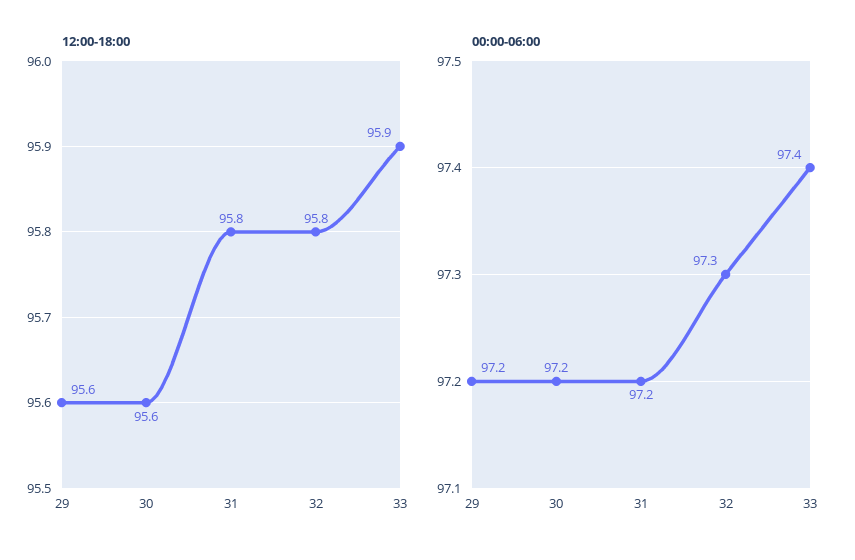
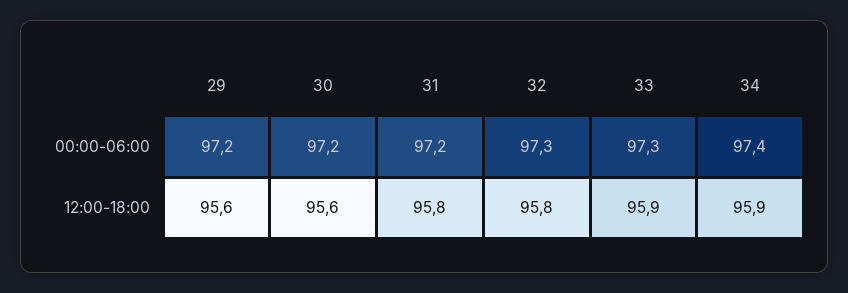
  {
    "12:00-18:00": {
      "29": 95.6,
      "30": 95.6,
      "31": 95.8,
      "32": 95.8,
-     "33": 95.9
+     "33": 95.9,
+     "34": 95.9
    },
    "00:00-06:00": {
      "29": 97.2,
      "30": 97.2,
      "31": 97.2,
      "32": 97.3,
-     "33": 97.4
+     "33": 97.3,
+     "34": 97.4
    }
  }

